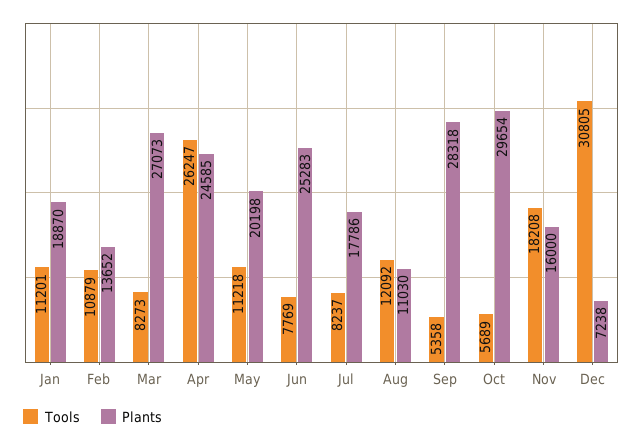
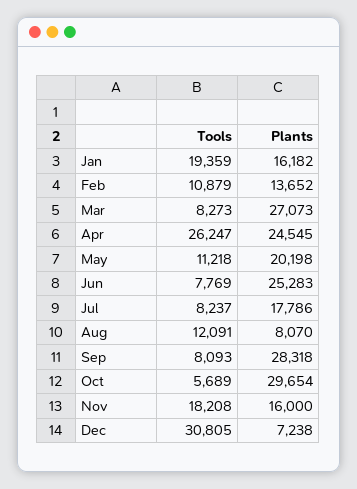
  {
    "Tools": {
-     "Jan": 11201,
+     "Jan": 19359,
      "Feb": 10879,
      "Mar": 8273,
      "Apr": 26247,
      "May": 11218,
      "Jun": 7769,
      "Jul": 8237,
-     "Aug": 12092,
+     "Aug": 12091,
-     "Sep": 5358,
+     "Sep": 8093,
      "Oct": 5689,
      "Nov": 18208,
      "Dec": 30805
    },
    "Plants": {
-     "Jan": 18870,
+     "Jan": 16182,
      "Feb": 13652,
      "Mar": 27073,
-     "Apr": 24585,
+     "Apr": 24545,
      "May": 20198,
      "Jun": 25283,
      "Jul": 17786,
-     "Aug": 11030,
+     "Aug": 8070,
      "Sep": 28318,
      "Oct": 29654,
      "Nov": 16000,
      "Dec": 7238
    }
  }

